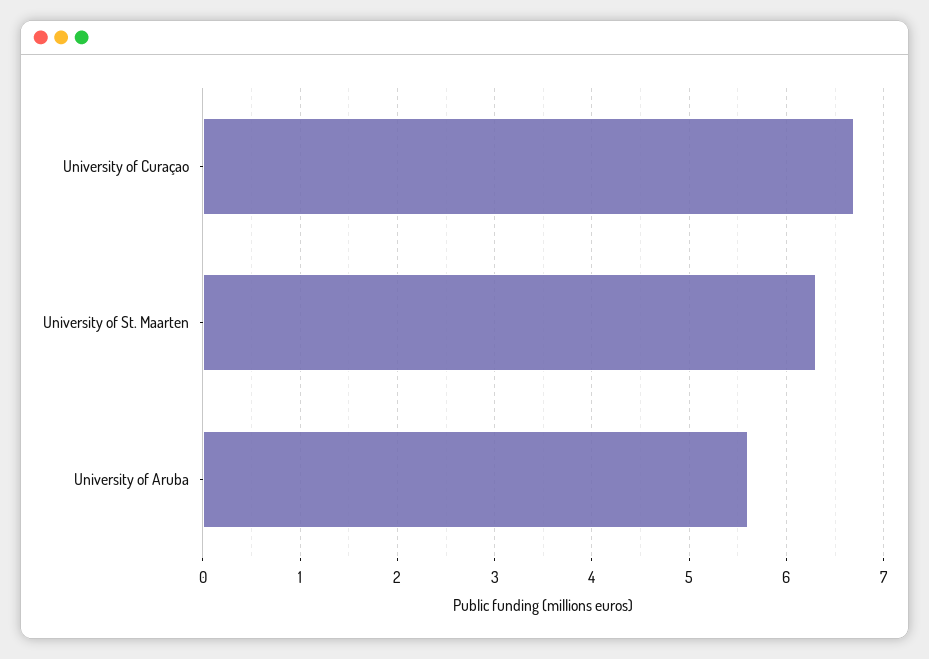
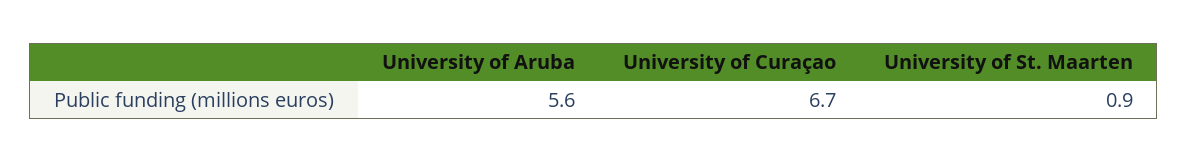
  {
    "University of Curaçao": 6.7,
-   "University of St. Maarten": 6.3,
+   "University of St. Maarten": 0.9,
    "University of Aruba": 5.6
  }

